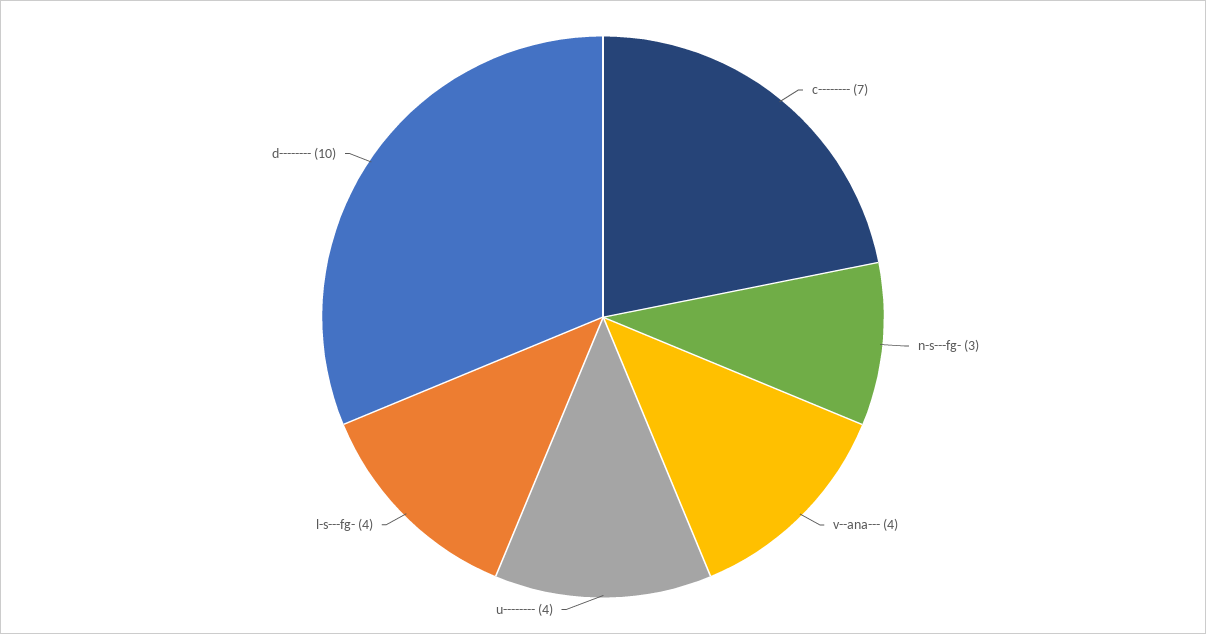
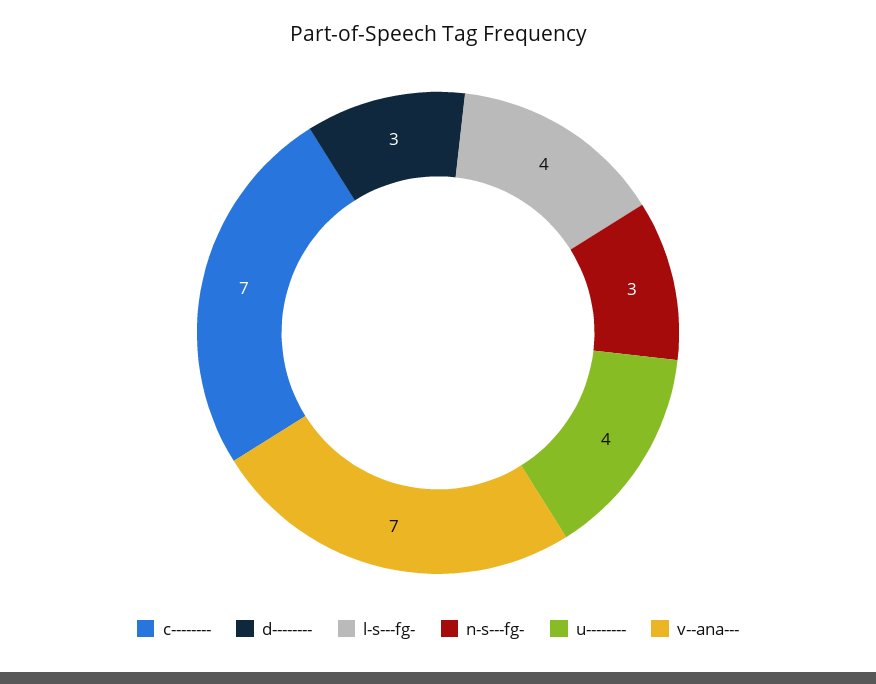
  {
    "c--------": 7,
    "n-s---fg-": 3,
-   "v--ana---": 4,
+   "v--ana---": 7,
    "u--------": 4,
    "l-s---fg-": 4,
-   "d--------": 10
+   "d--------": 3
  }

